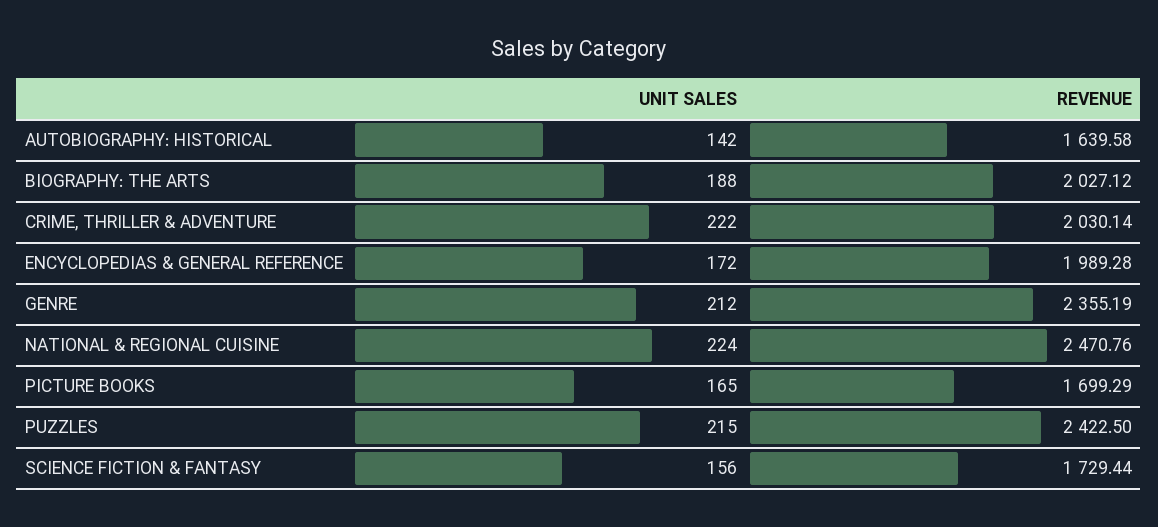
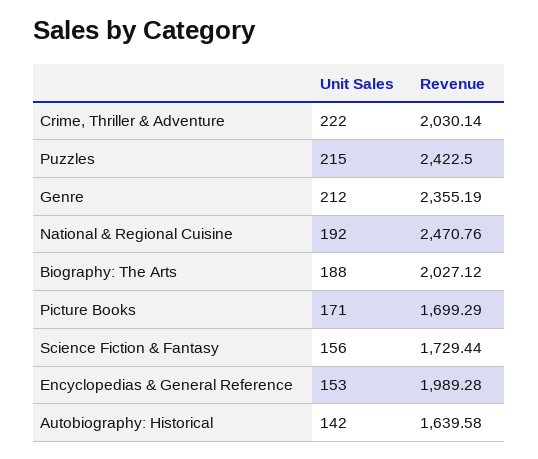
  {
    "UNIT SALES": {
      "AUTOBIOGRAPHY: HISTORICAL": 142,
      "BIOGRAPHY: THE ARTS": 188,
      "CRIME, THRILLER & ADVENTURE": 222,
-     "ENCYCLOPEDIAS & GENERAL REFERENCE": 172,
+     "ENCYCLOPEDIAS & GENERAL REFERENCE": 153,
      "GENRE": 212,
-     "NATIONAL & REGIONAL CUISINE": 224,
+     "NATIONAL & REGIONAL CUISINE": 192,
-     "PICTURE BOOKS": 165,
+     "PICTURE BOOKS": 171,
      "PUZZLES": 215,
      "SCIENCE FICTION & FANTASY": 156
    },
    "REVENUE": {
      "AUTOBIOGRAPHY: HISTORICAL": 1639.58,
      "BIOGRAPHY: THE ARTS": 2027.12,
      "CRIME, THRILLER & ADVENTURE": 2030.14,
      "ENCYCLOPEDIAS & GENERAL REFERENCE": 1989.28,
      "GENRE": 2355.19,
      "NATIONAL & REGIONAL CUISINE": 2470.76,
      "PICTURE BOOKS": 1699.29,
      "PUZZLES": 2422.5,
      "SCIENCE FICTION & FANTASY": 1729.44
    }
  }

